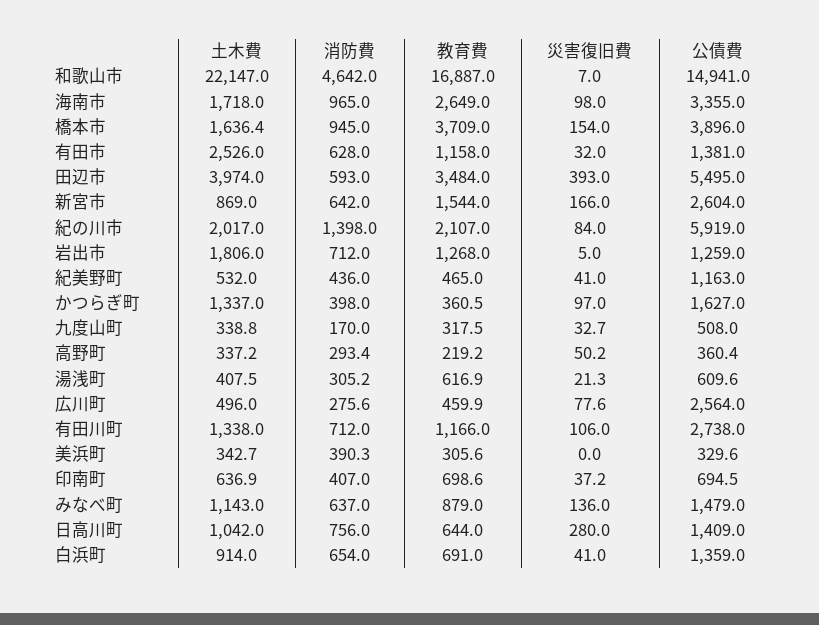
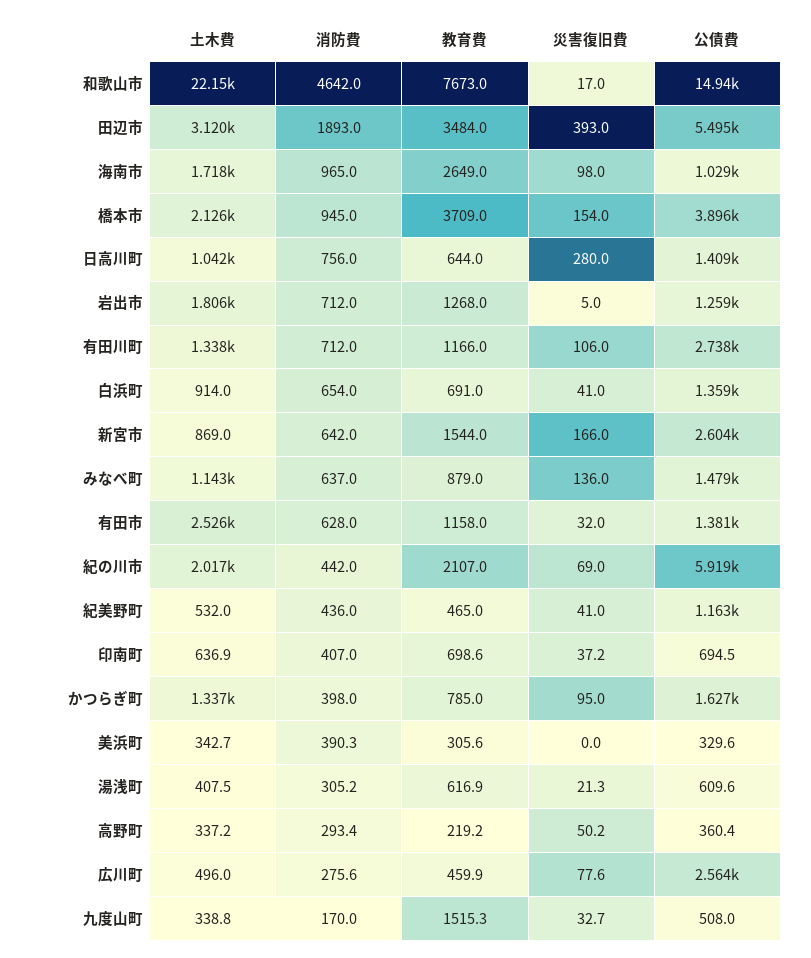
  {
    "土木費": {
      "和歌山市": 22147,
      "海南市": 1718,
-     "橋本市": 1636.4,
+     "橋本市": 2126,
      "有田市": 2526,
-     "田辺市": 3974,
+     "田辺市": 3120,
      "新宮市": 869,
      "紀の川市": 2017,
      "岩出市": 1806,
      "紀美野町": 532,
      "かつらぎ町": 1337,
      "九度山町": 338.8,
      "高野町": 337.2,
      "湯浅町": 407.5,
      "広川町": 496,
      "有田川町": 1338,
      "美浜町": 342.7,
      "印南町": 636.9,
      "みなべ町": 1143,
      "日高川町": 1042,
      "白浜町": 914
    },
    "消防費": {
      "和歌山市": 4642,
      "海南市": 965,
      "橋本市": 945,
      "有田市": 628,
-     "田辺市": 593,
+     "田辺市": 1893,
      "新宮市": 642,
-     "紀の川市": 1398,
+     "紀の川市": 442,
      "岩出市": 712,
      "紀美野町": 436,
      "かつらぎ町": 398,
      "九度山町": 170,
      "高野町": 293.4,
      "湯浅町": 305.2,
      "広川町": 275.6,
      "有田川町": 712,
      "美浜町": 390.3,
      "印南町": 407,
      "みなべ町": 637,
      "日高川町": 756,
      "白浜町": 654
    },
    "教育費": {
-     "和歌山市": 16887,
+     "和歌山市": 7673,
      "海南市": 2649,
      "橋本市": 3709,
      "有田市": 1158,
      "田辺市": 3484,
      "新宮市": 1544,
      "紀の川市": 2107,
      "岩出市": 1268,
      "紀美野町": 465,
-     "かつらぎ町": 360.5,
+     "かつらぎ町": 785,
-     "九度山町": 317.5,
+     "九度山町": 1515.3,
      "高野町": 219.2,
      "湯浅町": 616.9,
      "広川町": 459.9,
      "有田川町": 1166,
      "美浜町": 305.6,
      "印南町": 698.6,
      "みなべ町": 879,
      "日高川町": 644,
      "白浜町": 691
    },
    "災害復旧費": {
-     "和歌山市": 7,
+     "和歌山市": 17,
      "海南市": 98,
      "橋本市": 154,
      "有田市": 32,
      "田辺市": 393,
      "新宮市": 166,
-     "紀の川市": 84,
+     "紀の川市": 69,
      "岩出市": 5,
      "紀美野町": 41,
-     "かつらぎ町": 97,
+     "かつらぎ町": 95,
      "九度山町": 32.7,
      "高野町": 50.2,
      "湯浅町": 21.3,
      "広川町": 77.6,
      "有田川町": 106,
      "美浜町": 0,
      "印南町": 37.2,
      "みなべ町": 136,
      "日高川町": 280,
      "白浜町": 41
    },
    "公債費": {
      "和歌山市": 14941,
-     "海南市": 3355,
+     "海南市": 1029,
      "橋本市": 3896,
      "有田市": 1381,
      "田辺市": 5495,
      "新宮市": 2604,
      "紀の川市": 5919,
      "岩出市": 1259,
      "紀美野町": 1163,
      "かつらぎ町": 1627,
      "九度山町": 508,
      "高野町": 360.4,
      "湯浅町": 609.6,
      "広川町": 2564,
      "有田川町": 2738,
      "美浜町": 329.6,
      "印南町": 694.5,
      "みなべ町": 1479,
      "日高川町": 1409,
      "白浜町": 1359
    }
  }

